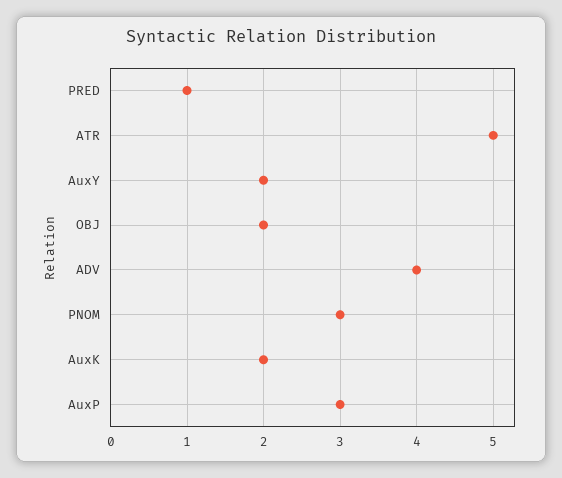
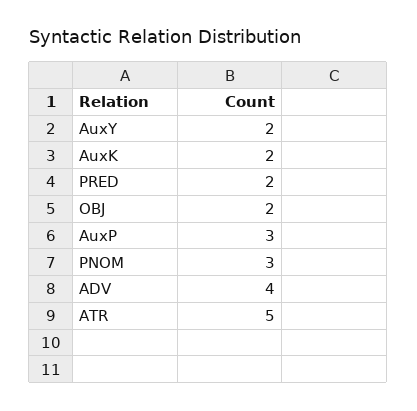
  {
-   "PRED": 1,
+   "PRED": 2,
    "ATR": 5,
    "AuxY": 2,
    "OBJ": 2,
    "ADV": 4,
    "PNOM": 3,
    "AuxK": 2,
    "AuxP": 3
  }

